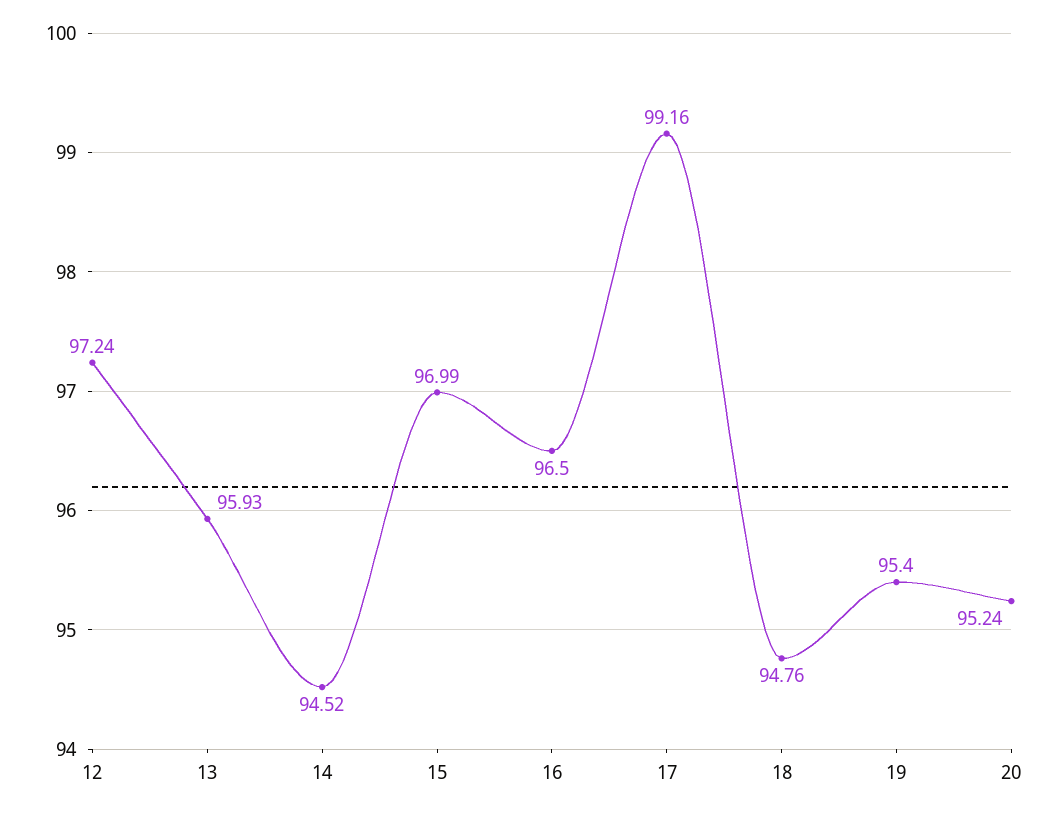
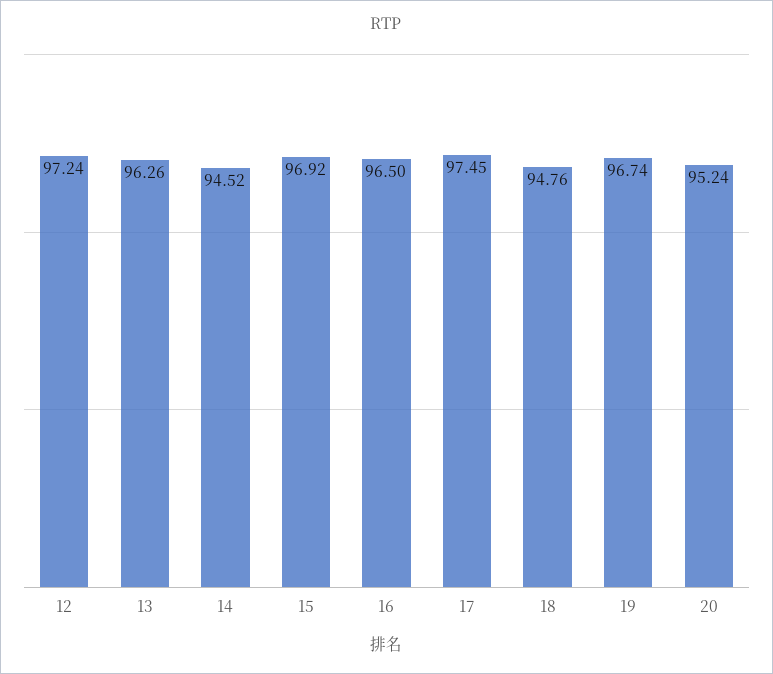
  {
    "12": 97.24,
-   "13": 95.93,
+   "13": 96.26,
    "14": 94.52,
-   "15": 96.99,
+   "15": 96.92,
    "16": 96.5,
-   "17": 99.16,
+   "17": 97.45,
    "18": 94.76,
-   "19": 95.4,
+   "19": 96.74,
    "20": 95.24
  }

